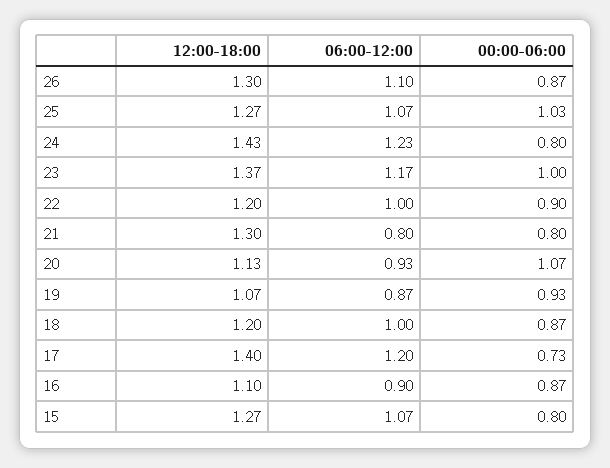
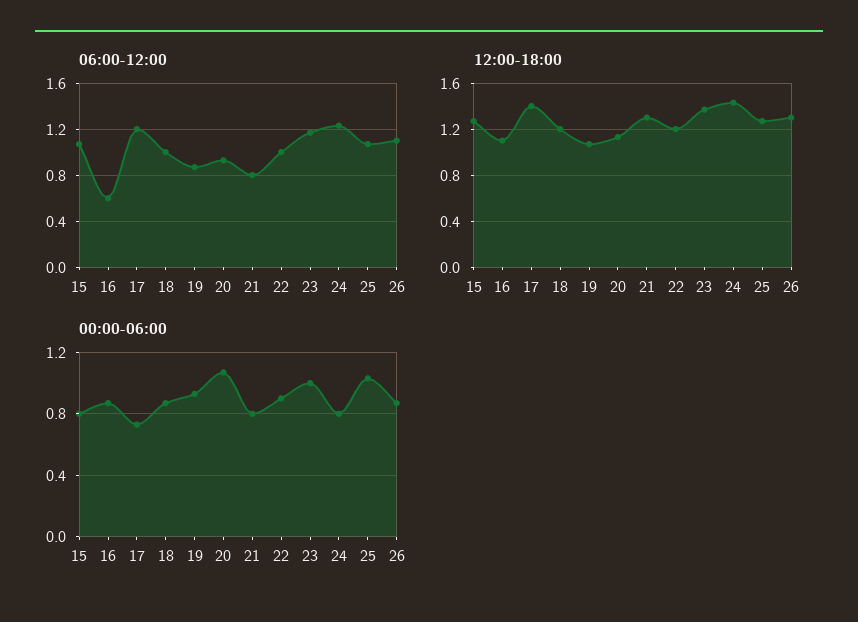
  {
    "12:00-18:00": {
      "26": 1.3,
      "25": 1.27,
      "24": 1.43,
      "23": 1.37,
      "22": 1.2,
      "21": 1.3,
      "20": 1.13,
      "19": 1.07,
      "18": 1.2,
      "17": 1.4,
      "16": 1.1,
      "15": 1.27
    },
    "06:00-12:00": {
      "26": 1.1,
      "25": 1.07,
      "24": 1.23,
      "23": 1.17,
      "22": 1,
      "21": 0.8,
      "20": 0.93,
      "19": 0.87,
      "18": 1,
      "17": 1.2,
-     "16": 0.9,
+     "16": 0.6,
      "15": 1.07
    },
    "00:00-06:00": {
      "26": 0.87,
      "25": 1.03,
      "24": 0.8,
      "23": 1,
      "22": 0.9,
      "21": 0.8,
      "20": 1.07,
      "19": 0.93,
      "18": 0.87,
      "17": 0.73,
      "16": 0.87,
      "15": 0.8
    }
  }

